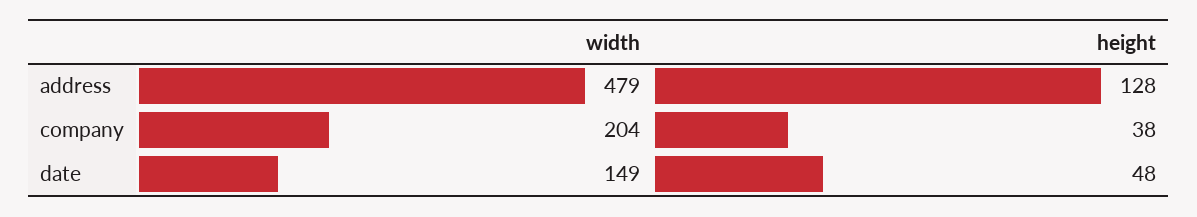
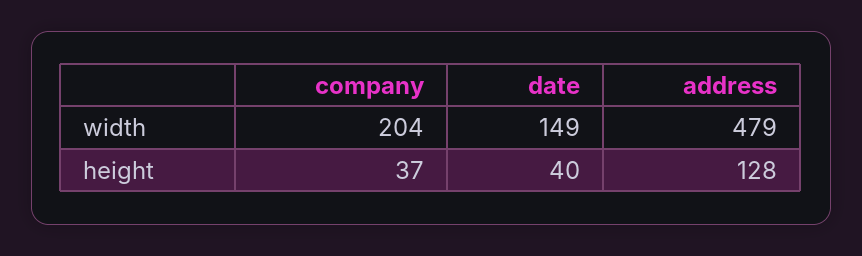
  {
    "width": {
      "address": 479,
      "company": 204,
      "date": 149
    },
    "height": {
      "address": 128,
-     "company": 38,
+     "company": 37,
-     "date": 48
+     "date": 40
    }
  }

